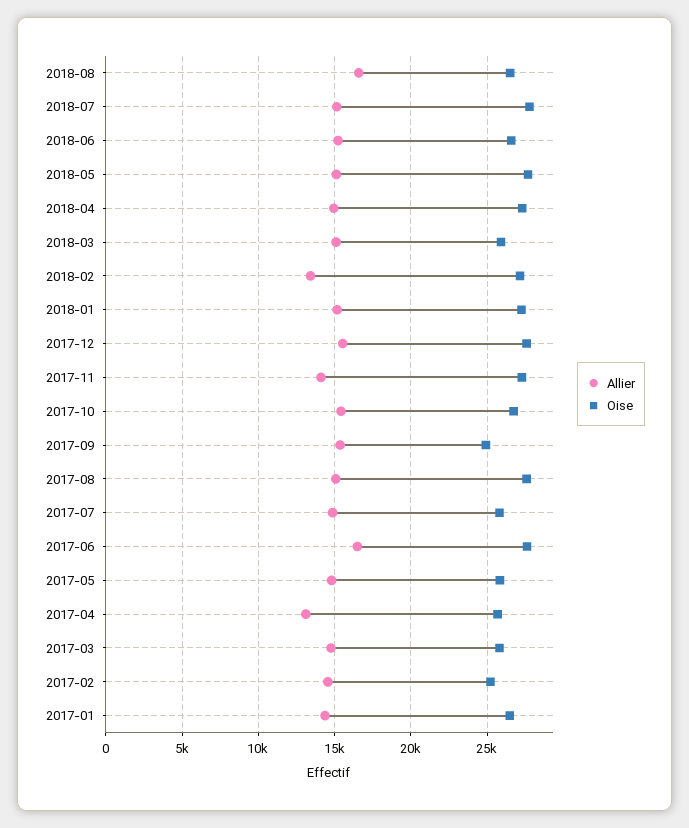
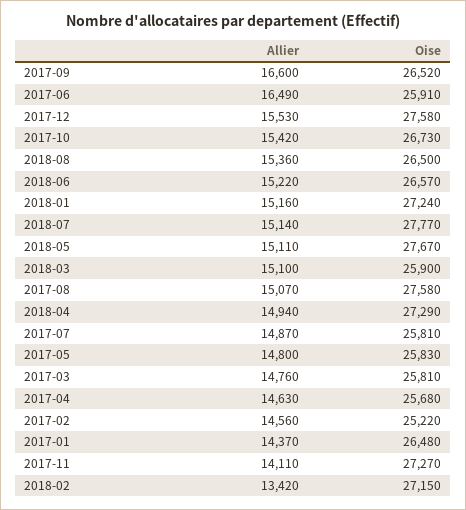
  {
    "Allier": {
-     "2018-08": 16500,
+     "2018-08": 15360,
      "2018-07": 15140,
      "2018-06": 15220,
      "2018-05": 15110,
      "2018-04": 14940,
      "2018-03": 15100,
      "2018-02": 13420,
      "2018-01": 15160,
      "2017-12": 15530,
      "2017-11": 14110,
      "2017-10": 15420,
-     "2017-09": 15500,
+     "2017-09": 16600,
      "2017-08": 15070,
      "2017-07": 14870,
      "2017-06": 16490,
      "2017-05": 14800,
-     "2017-04": 13000,
+     "2017-04": 14630,
      "2017-03": 14760,
      "2017-02": 14560,
      "2017-01": 14370
    },
    "Oise": {
      "2018-08": 26500,
      "2018-07": 27770,
      "2018-06": 26570,
      "2018-05": 27670,
      "2018-04": 27290,
      "2018-03": 25900,
      "2018-02": 27150,
      "2018-01": 27240,
      "2017-12": 27580,
      "2017-11": 27270,
      "2017-10": 26730,
-     "2017-09": 25000,
+     "2017-09": 26520,
      "2017-08": 27580,
      "2017-07": 25810,
-     "2017-06": 27500,
+     "2017-06": 25910,
      "2017-05": 25830,
      "2017-04": 25680,
      "2017-03": 25810,
      "2017-02": 25220,
      "2017-01": 26480
    }
  }

